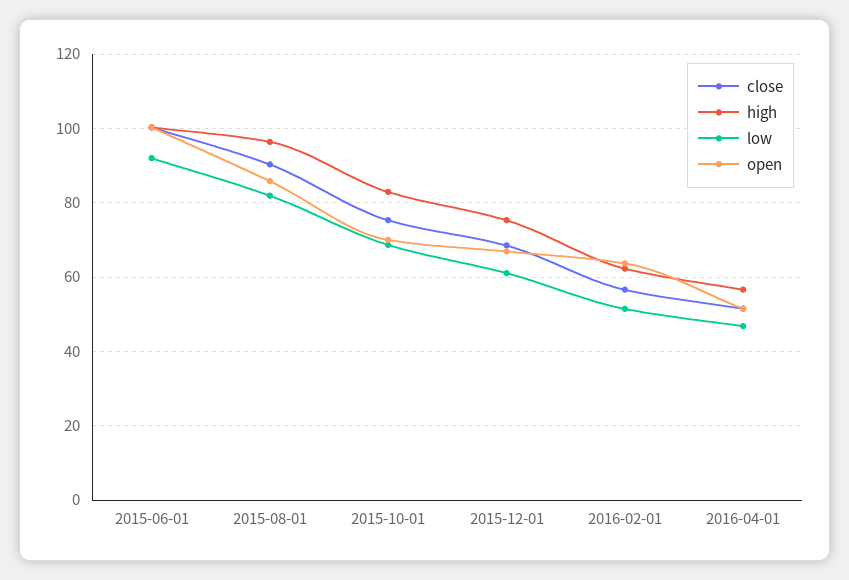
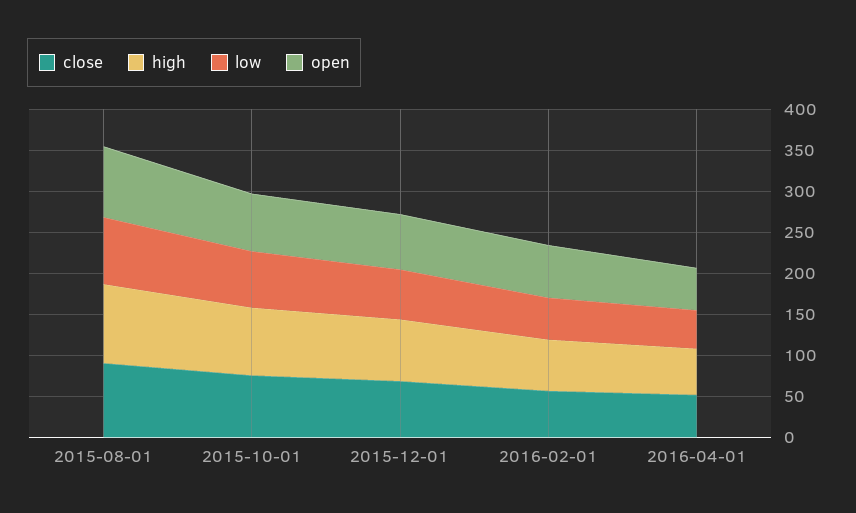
  {
    "close": {
-     "2015-06-01": 100,
      "2015-08-01": 90,
      "2015-10-01": 76,
      "2015-12-01": 68,
      "2016-02-01": 56,
      "2016-04-01": 52
    },
    "high": {
-     "2015-06-01": 100,
      "2015-08-01": 96,
      "2015-10-01": 82,
      "2015-12-01": 76,
      "2016-02-01": 62,
      "2016-04-01": 56
    },
    "low": {
-     "2015-06-01": 92,
      "2015-08-01": 82,
      "2015-10-01": 68,
      "2015-12-01": 62,
      "2016-02-01": 52,
      "2016-04-01": 46
    },
    "open": {
-     "2015-06-01": 100,
      "2015-08-01": 86,
      "2015-10-01": 70,
      "2015-12-01": 66,
      "2016-02-01": 64,
      "2016-04-01": 52
    }
  }

